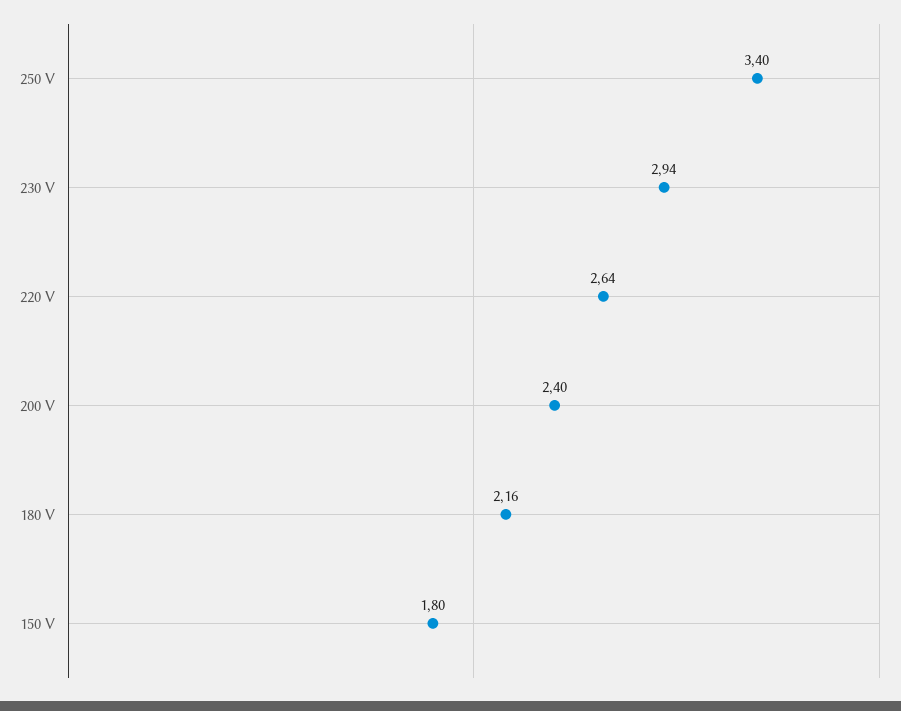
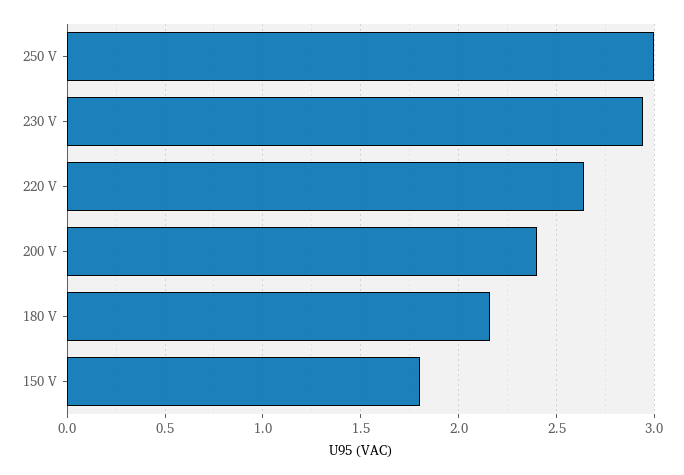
  {
-   "250 V": 3.4,
+   "250 V": 3,
    "230 V": 2.94,
    "220 V": 2.64,
    "200 V": 2.4,
    "180 V": 2.16,
    "150 V": 1.8
  }

